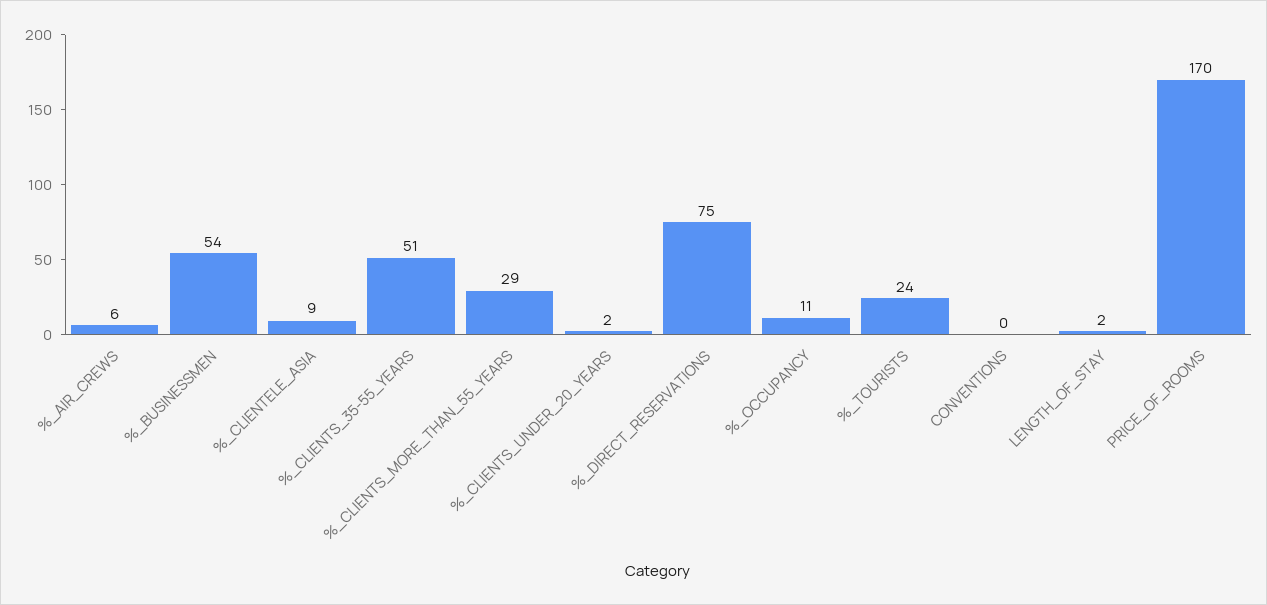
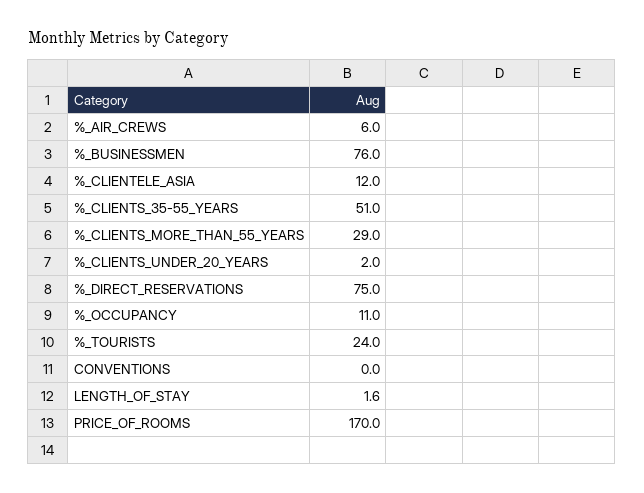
  {
    "%_AIR_CREWS": 6,
-   "%_BUSINESSMEN": 54,
+   "%_BUSINESSMEN": 76,
-   "%_CLIENTELE_ASIA": 9,
+   "%_CLIENTELE_ASIA": 12,
    "%_CLIENTS_35-55_YEARS": 51,
    "%_CLIENTS_MORE_THAN_55_YEARS": 29,
    "%_CLIENTS_UNDER_20_YEARS": 2,
    "%_DIRECT_RESERVATIONS": 75,
    "%_OCCUPANCY": 11,
    "%_TOURISTS": 24,
    "CONVENTIONS": 0,
    "LENGTH_OF_STAY": 1.6,
    "PRICE_OF_ROOMS": 170
  }

